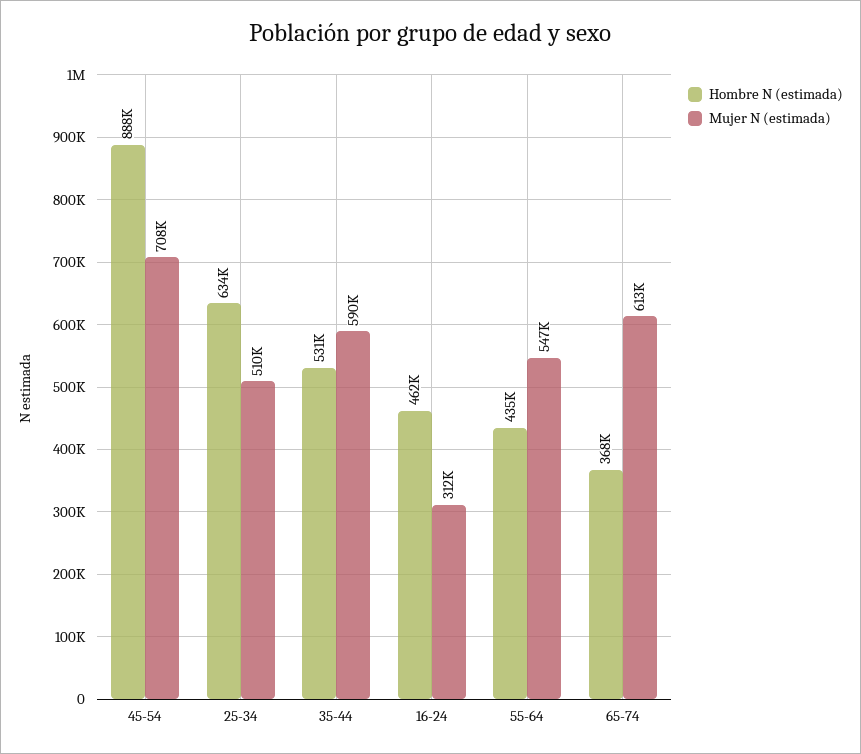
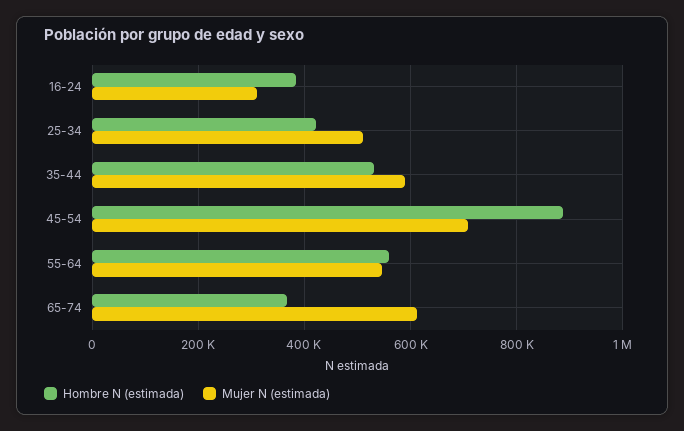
  {
    "Hombre N (estimada)": {
      "45-54": 888000,
-     "25-34": 634000,
+     "25-34": 420000,
      "35-44": 531000,
-     "16-24": 462000,
+     "16-24": 380000,
-     "55-64": 435000,
+     "55-64": 560000,
      "65-74": 368000
    },
    "Mujer N (estimada)": {
      "45-54": 708000,
      "25-34": 510000,
      "35-44": 590000,
      "16-24": 312000,
      "55-64": 547000,
      "65-74": 613000
    }
  }

